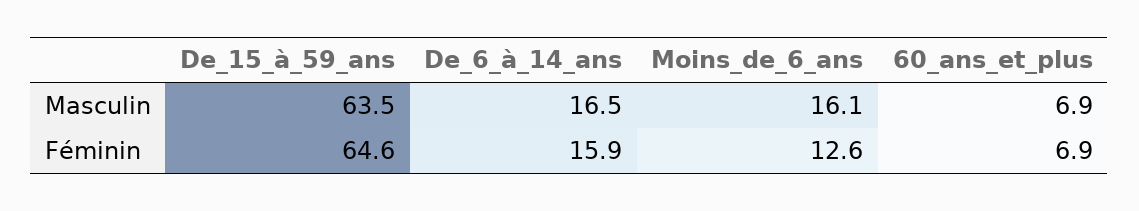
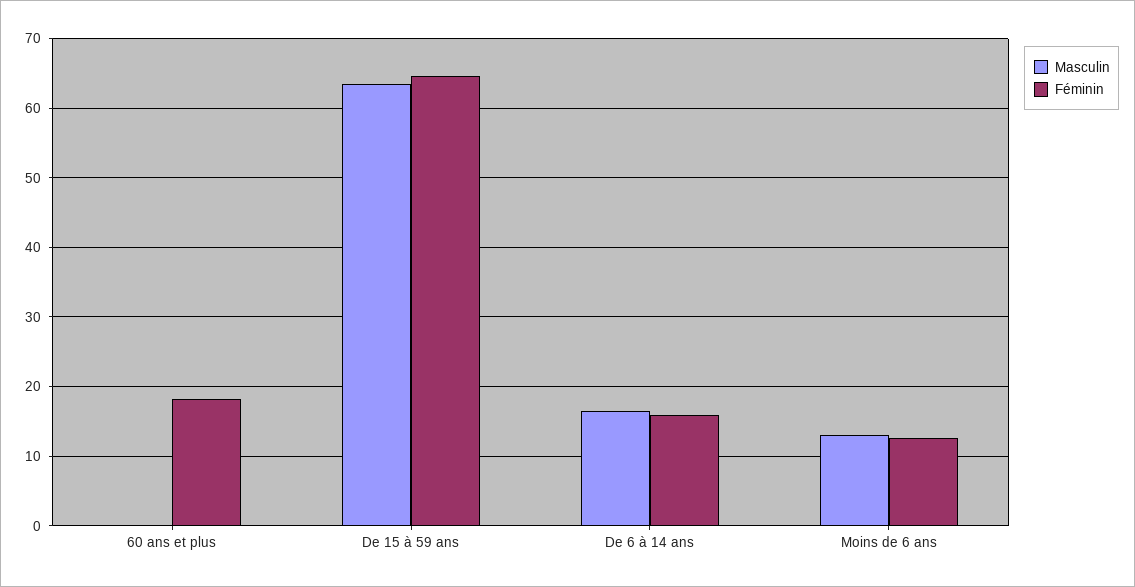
  {
    "Masculin": {
      "De_15_à_59_ans": 63.5,
      "De_6_à_14_ans": 16.5,
-     "Moins_de_6_ans": 16.1,
+     "Moins_de_6_ans": 13,
-     "60_ans_et_plus": 6.9
+     "60_ans_et_plus": 0
    },
    "Féminin": {
      "De_15_à_59_ans": 64.6,
      "De_6_à_14_ans": 15.9,
      "Moins_de_6_ans": 12.6,
-     "60_ans_et_plus": 6.9
+     "60_ans_et_plus": 18
    }
  }

